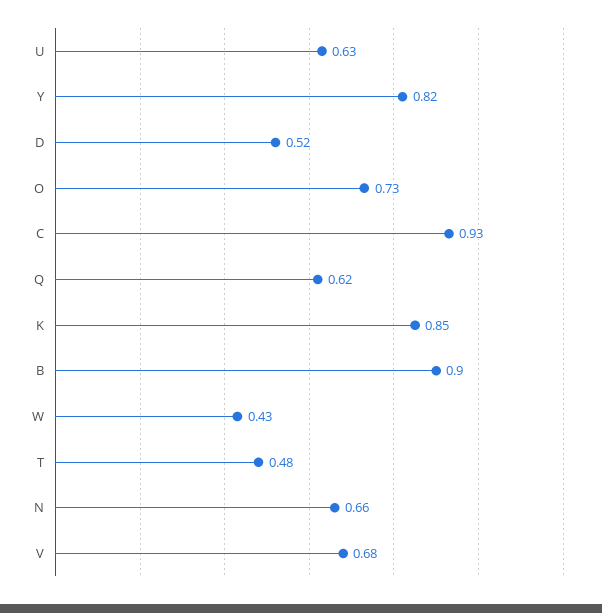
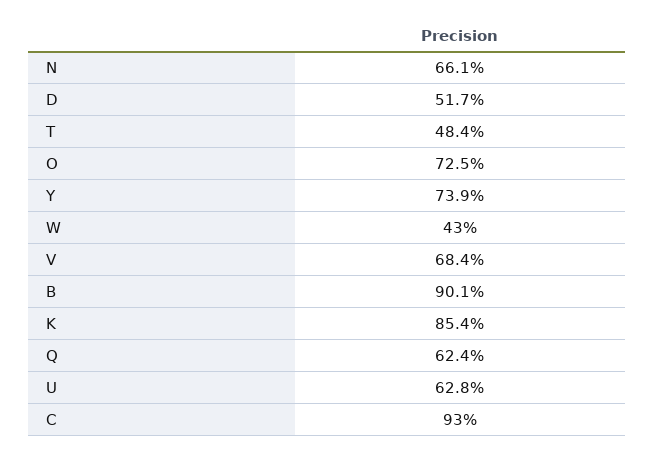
  {
    "U": 0.628,
-   "Y": 0.82,
+   "Y": 0.739,
    "D": 0.517,
    "O": 0.725,
    "C": 0.93,
    "Q": 0.624,
    "K": 0.854,
    "B": 0.901,
    "W": 0.43,
    "T": 0.484,
    "N": 0.661,
    "V": 0.684
  }

